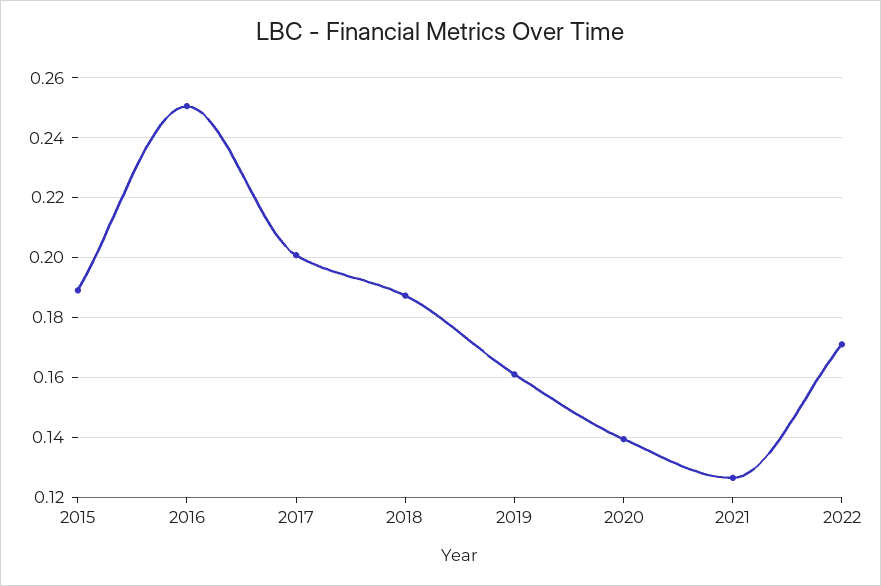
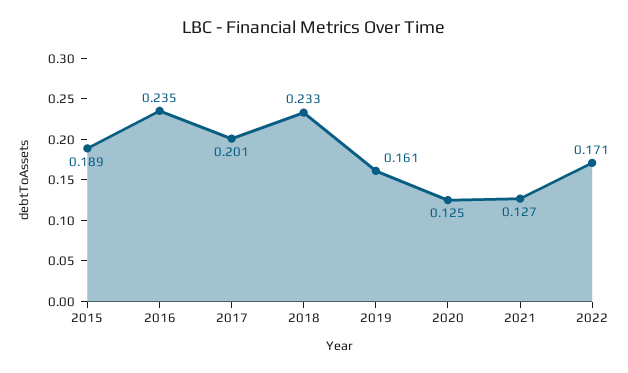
  {
    "2015": 0.189,
-   "2016": 0.25,
+   "2016": 0.235,
    "2017": 0.201,
-   "2018": 0.1875,
+   "2018": 0.233,
    "2019": 0.161,
-   "2020": 0.14,
+   "2020": 0.125,
    "2021": 0.127,
    "2022": 0.171
  }

